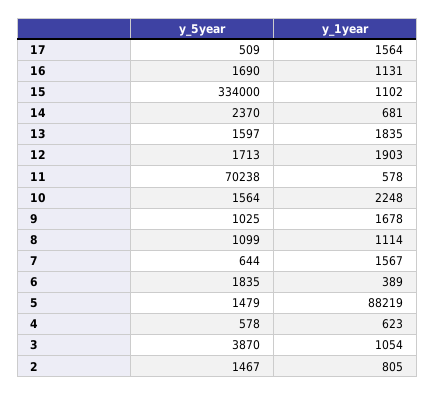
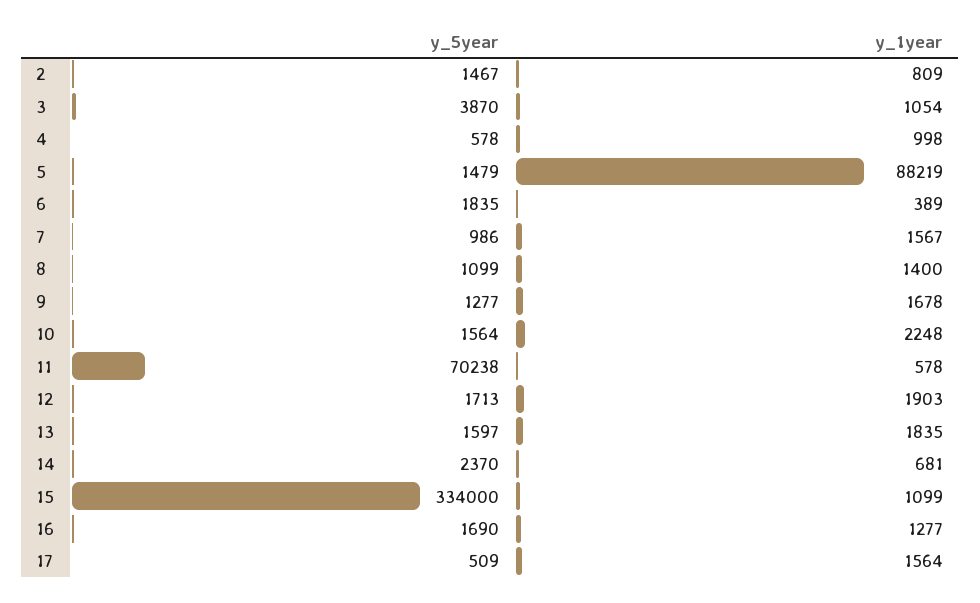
  {
    "y_5year": {
      "17": 509,
      "16": 1690,
      "15": 334000,
      "14": 2370,
      "13": 1597,
      "12": 1713,
      "11": 70238,
      "10": 1564,
-     "9": 1025,
+     "9": 1277,
      "8": 1099,
-     "7": 644,
+     "7": 986,
      "6": 1835,
      "5": 1479,
      "4": 578,
      "3": 3870,
      "2": 1467
    },
    "y_1year": {
      "17": 1564,
-     "16": 1131,
+     "16": 1277,
-     "15": 1102,
+     "15": 1099,
      "14": 681,
      "13": 1835,
      "12": 1903,
      "11": 578,
      "10": 2248,
      "9": 1678,
-     "8": 1114,
+     "8": 1400,
      "7": 1567,
      "6": 389,
      "5": 88219,
-     "4": 623,
+     "4": 998,
      "3": 1054,
-     "2": 805
+     "2": 809
    }
  }

